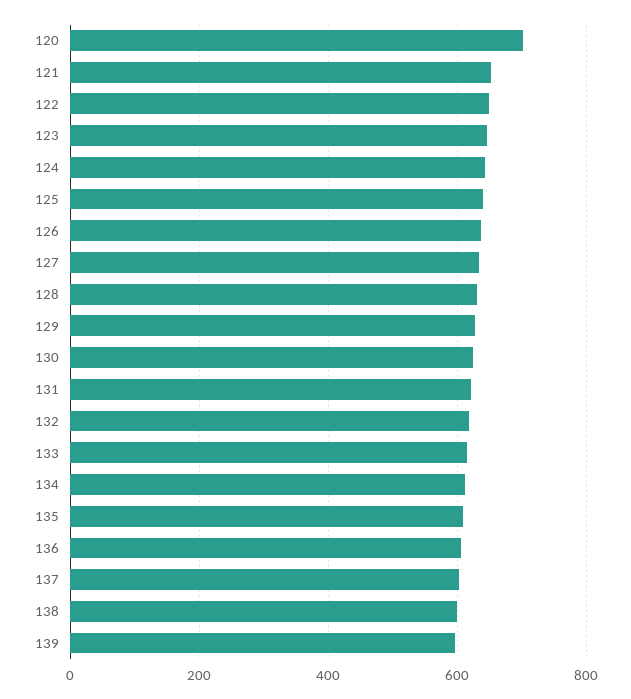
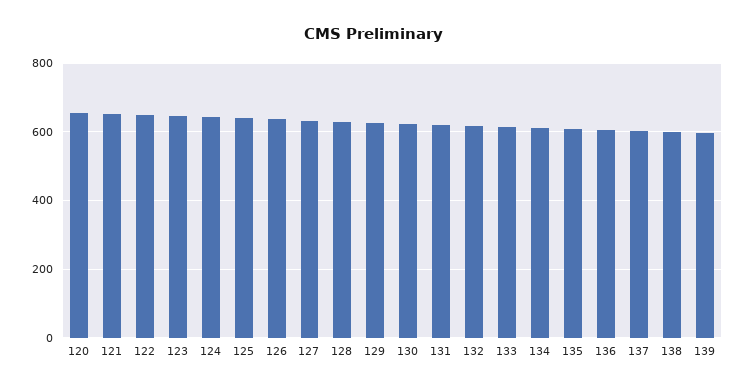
  {
-   "120": 700,
+   "120": 660,
    "121": 660,
    "122": 640,
    "123": 640,
    "124": 640,
    "125": 640,
    "126": 640,
    "127": 640,
    "128": 640,
    "129": 620,
    "130": 620,
    "131": 620,
    "132": 620,
    "133": 620,
    "134": 620,
    "135": 600,
    "136": 600,
    "137": 600,
    "138": 600,
    "139": 600
  }

